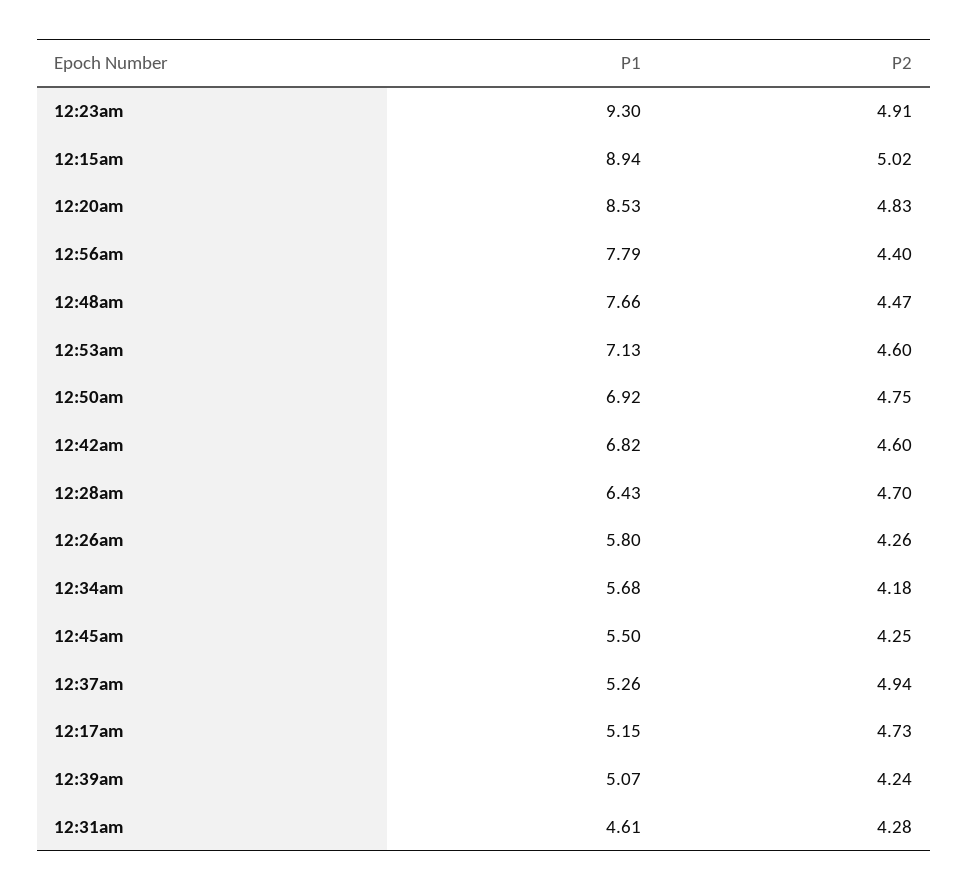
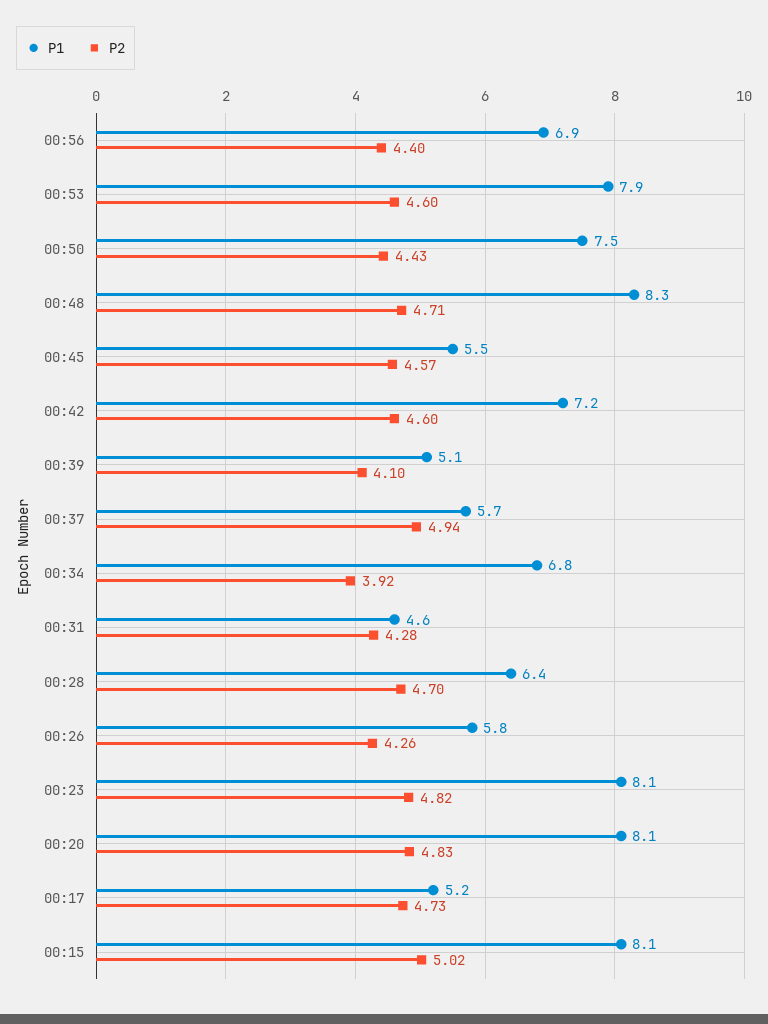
  {
    "P1": {
-     "12:23am": 9.3,
+     "12:23am": 8.1,
-     "12:15am": 8.94,
+     "12:15am": 8.1,
-     "12:20am": 8.53,
+     "12:20am": 8.1,
-     "12:56am": 7.79,
+     "12:56am": 6.9,
-     "12:48am": 7.66,
+     "12:48am": 8.3,
-     "12:53am": 7.13,
+     "12:53am": 7.9,
-     "12:50am": 6.92,
+     "12:50am": 7.5,
-     "12:42am": 6.82,
+     "12:42am": 7.2,
      "12:28am": 6.43,
      "12:26am": 5.8,
-     "12:34am": 5.68,
+     "12:34am": 6.8,
      "12:45am": 5.5,
-     "12:37am": 5.26,
+     "12:37am": 5.7,
      "12:17am": 5.15,
      "12:39am": 5.07,
      "12:31am": 4.61
    },
    "P2": {
-     "12:23am": 4.91,
+     "12:23am": 4.82,
      "12:15am": 5.02,
      "12:20am": 4.83,
      "12:56am": 4.4,
-     "12:48am": 4.47,
+     "12:48am": 4.71,
      "12:53am": 4.6,
-     "12:50am": 4.75,
+     "12:50am": 4.43,
      "12:42am": 4.6,
      "12:28am": 4.7,
      "12:26am": 4.26,
-     "12:34am": 4.18,
+     "12:34am": 3.92,
-     "12:45am": 4.25,
+     "12:45am": 4.57,
      "12:37am": 4.94,
      "12:17am": 4.73,
-     "12:39am": 4.24,
+     "12:39am": 4.1,
      "12:31am": 4.28
    }
  }

